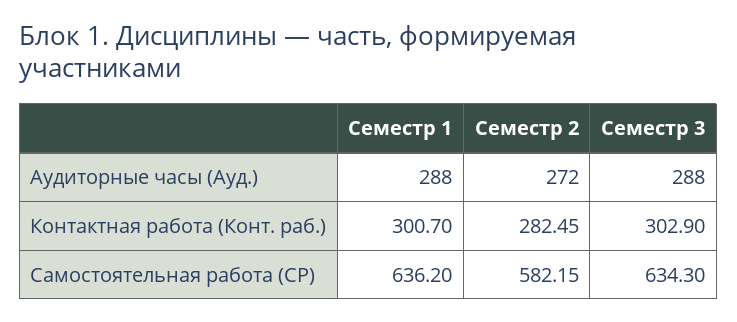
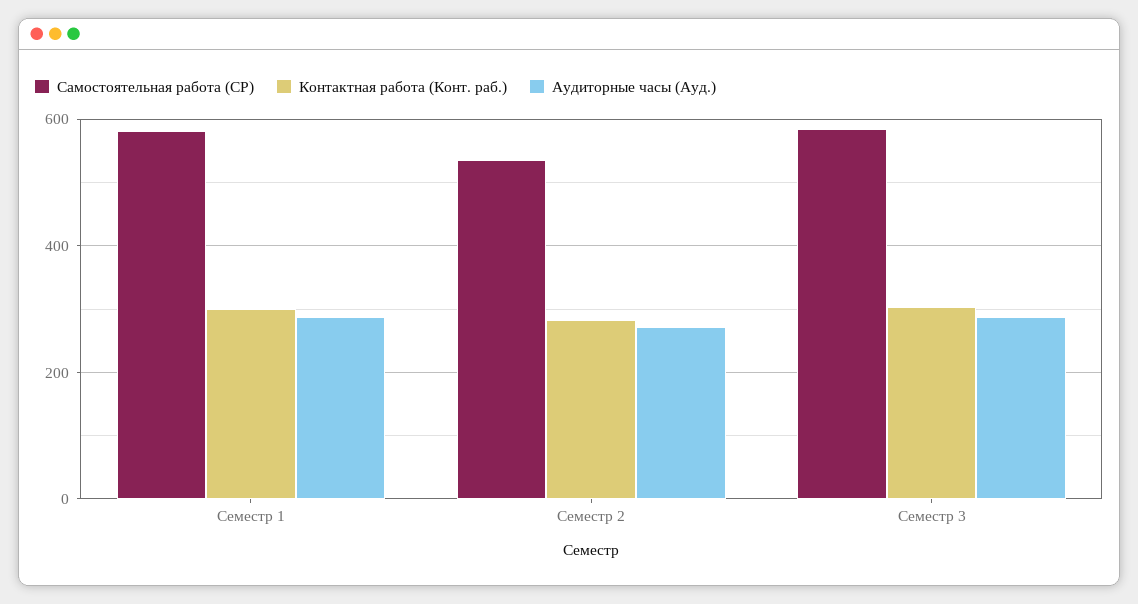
  {
    "Аудиторные часы (Ауд.)": {
      "Семестр 1": 288,
      "Семестр 2": 272,
      "Семестр 3": 288
    },
    "Контактная работа (Конт. раб.)": {
      "Семестр 1": 300.7,
      "Семестр 2": 282.45,
      "Семестр 3": 302.9
    },
    "Самостоятельная работа (СР)": {
-     "Семестр 1": 636.2,
+     "Семестр 1": 580,
-     "Семестр 2": 582.15,
+     "Семестр 2": 540,
-     "Семестр 3": 634.3
+     "Семестр 3": 580
    }
  }

